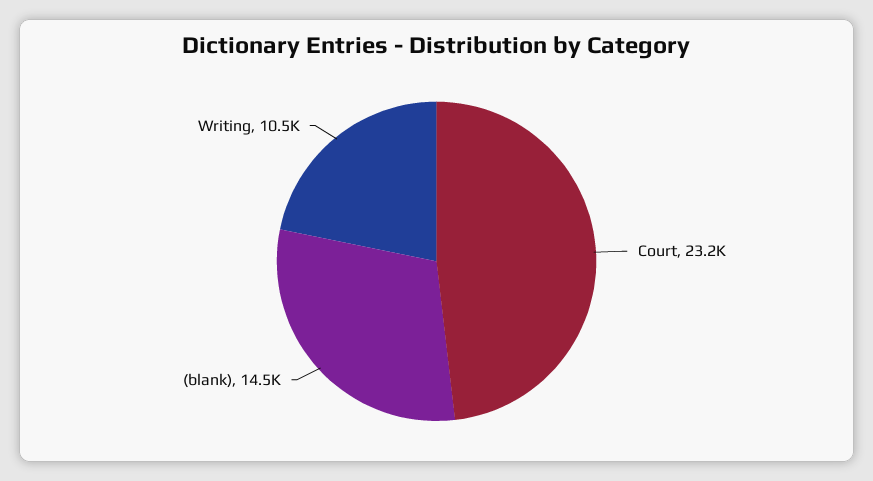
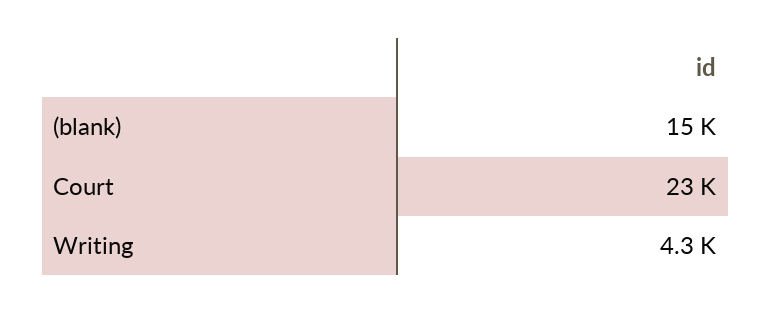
  {
    "Court": 23200,
    "(blank)": 14500,
-   "Writing": 10500
+   "Writing": 4300
  }

